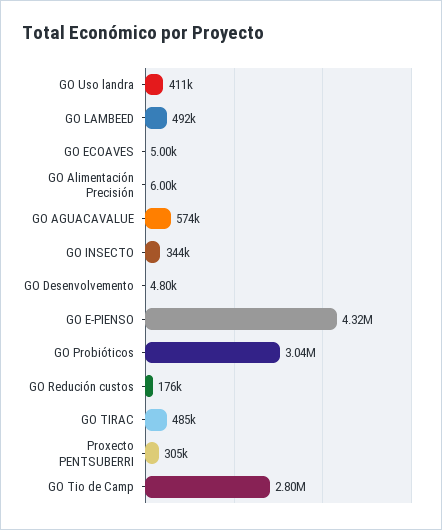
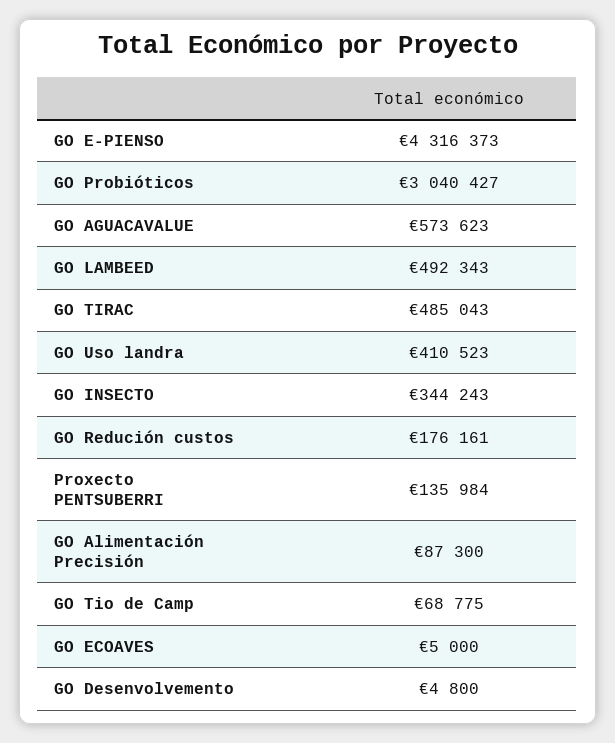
  {
    "GO Uso landra": 410523,
    "GO LAMBEED": 492343,
    "GO ECOAVES": 5000,
-   "GO Alimentación Precisión": 6000,
+   "GO Alimentación Precisión": 87300,
    "GO AGUACAVALUE": 573623,
    "GO INSECTO": 344243,
    "GO Desenvolvemento": 4800,
    "GO E-PIENSO": 4316373,
    "GO Probióticos": 3040427,
    "GO Redución custos": 176161,
    "GO TIRAC": 485043,
-   "Proxecto PENTSUBERRI": 305000,
+   "Proxecto PENTSUBERRI": 135984,
-   "GO Tio de Camp": 2800000
+   "GO Tio de Camp": 68775
  }

